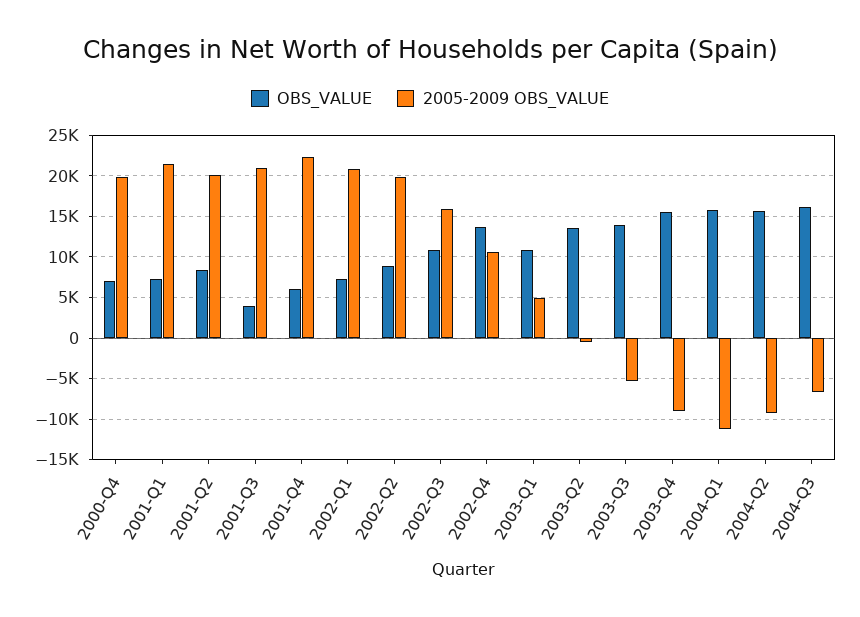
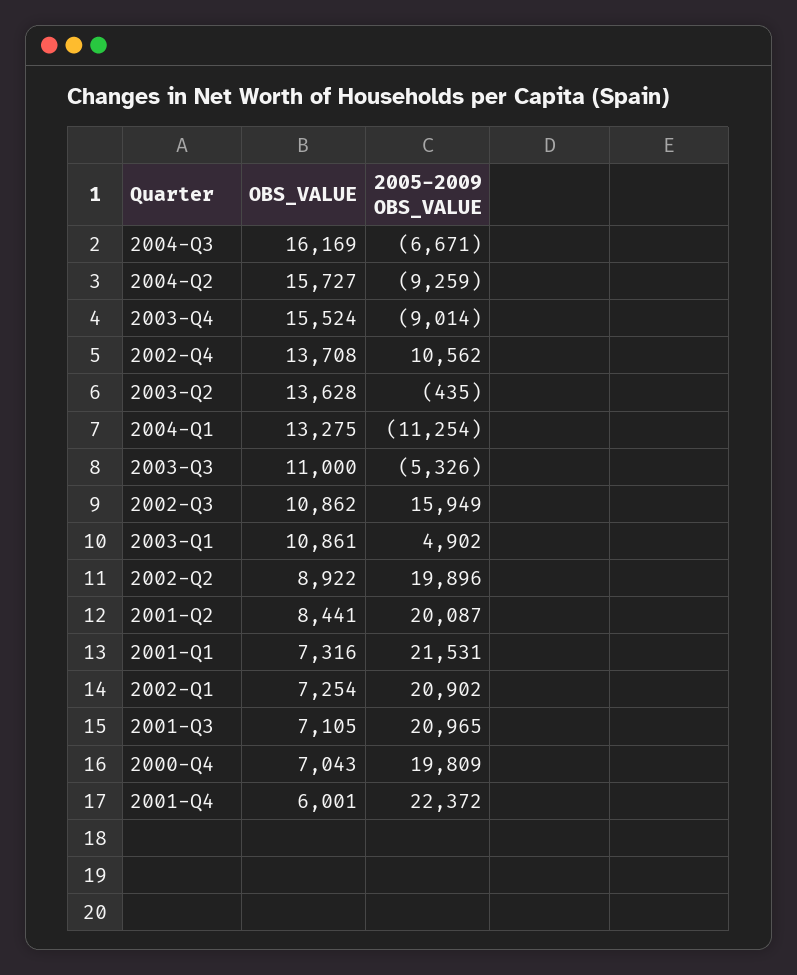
  {
    "OBS_VALUE": {
      "2000-Q4": 7043,
      "2001-Q1": 7316,
      "2001-Q2": 8441,
-     "2001-Q3": 4000,
+     "2001-Q3": 7105,
      "2001-Q4": 6001,
      "2002-Q1": 7254,
      "2002-Q2": 8922,
      "2002-Q3": 10862,
      "2002-Q4": 13708,
      "2003-Q1": 10861,
      "2003-Q2": 13628,
-     "2003-Q3": 14000,
+     "2003-Q3": 11000,
      "2003-Q4": 15524,
-     "2004-Q1": 16000,
+     "2004-Q1": 13275,
      "2004-Q2": 15727,
      "2004-Q3": 16169
    },
    "2005-2009 OBS_VALUE": {
      "2000-Q4": 19809,
      "2001-Q1": 21531,
      "2001-Q2": 20087,
      "2001-Q3": 20965,
      "2001-Q4": 22372,
      "2002-Q1": 20902,
      "2002-Q2": 19896,
      "2002-Q3": 15949,
      "2002-Q4": 10562,
      "2003-Q1": 4902,
      "2003-Q2": -435,
      "2003-Q3": -5326,
      "2003-Q4": -9014,
      "2004-Q1": -11254,
      "2004-Q2": -9259,
      "2004-Q3": -6671
    }
  }

